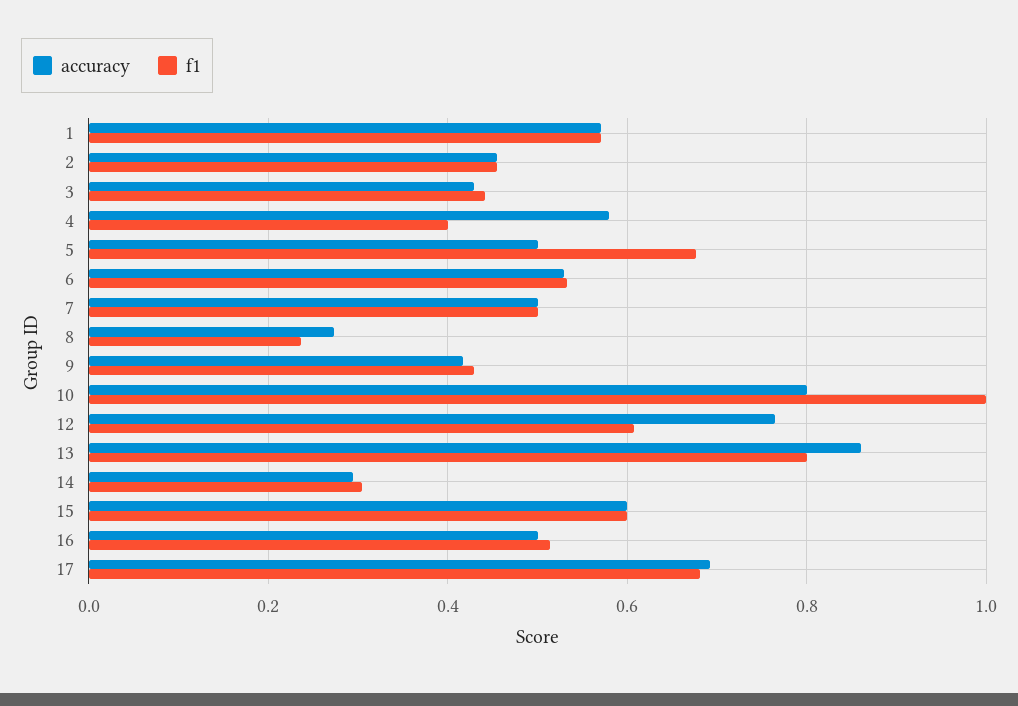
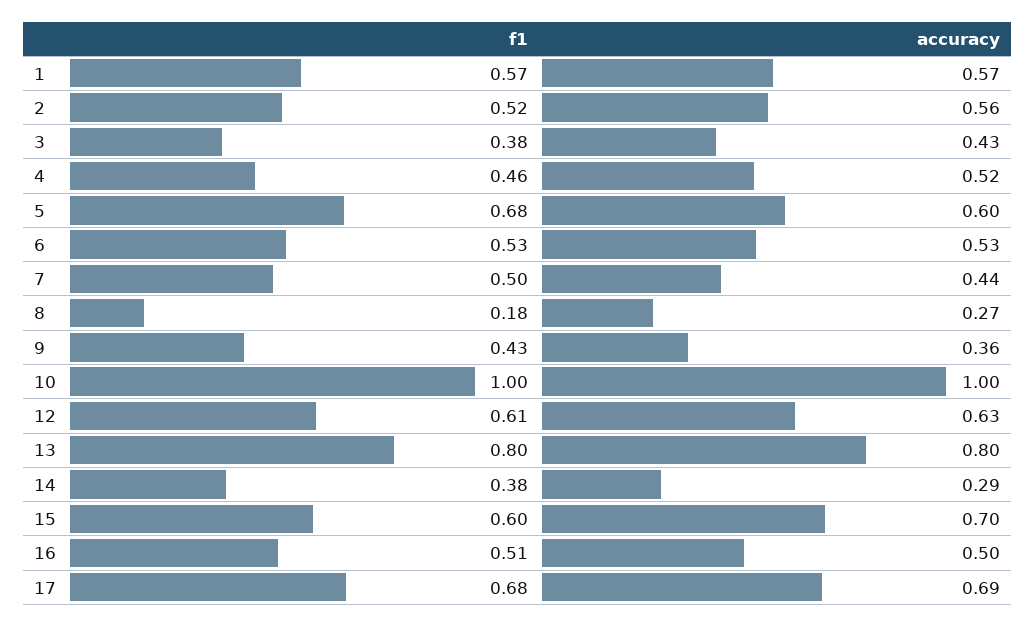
  {
    "accuracy": {
      "1": 0.57,
-     "2": 0.46,
+     "2": 0.56,
      "3": 0.43,
-     "4": 0.58,
+     "4": 0.52,
-     "5": 0.5,
+     "5": 0.6,
      "6": 0.53,
-     "7": 0.5,
+     "7": 0.44,
      "8": 0.27,
-     "9": 0.42,
+     "9": 0.36,
-     "10": 0.8,
+     "10": 1,
-     "12": 0.76,
+     "12": 0.63,
-     "13": 0.86,
+     "13": 0.8,
      "14": 0.29,
-     "15": 0.6,
+     "15": 0.7,
      "16": 0.5,
      "17": 0.69
    },
    "f1": {
      "1": 0.57,
-     "2": 0.46,
+     "2": 0.52,
-     "3": 0.44,
+     "3": 0.38,
-     "4": 0.4,
+     "4": 0.46,
      "5": 0.68,
      "6": 0.53,
      "7": 0.5,
-     "8": 0.24,
+     "8": 0.18,
      "9": 0.43,
      "10": 1,
      "12": 0.61,
      "13": 0.8,
-     "14": 0.3,
+     "14": 0.38,
      "15": 0.6,
      "16": 0.51,
      "17": 0.68
    }
  }

